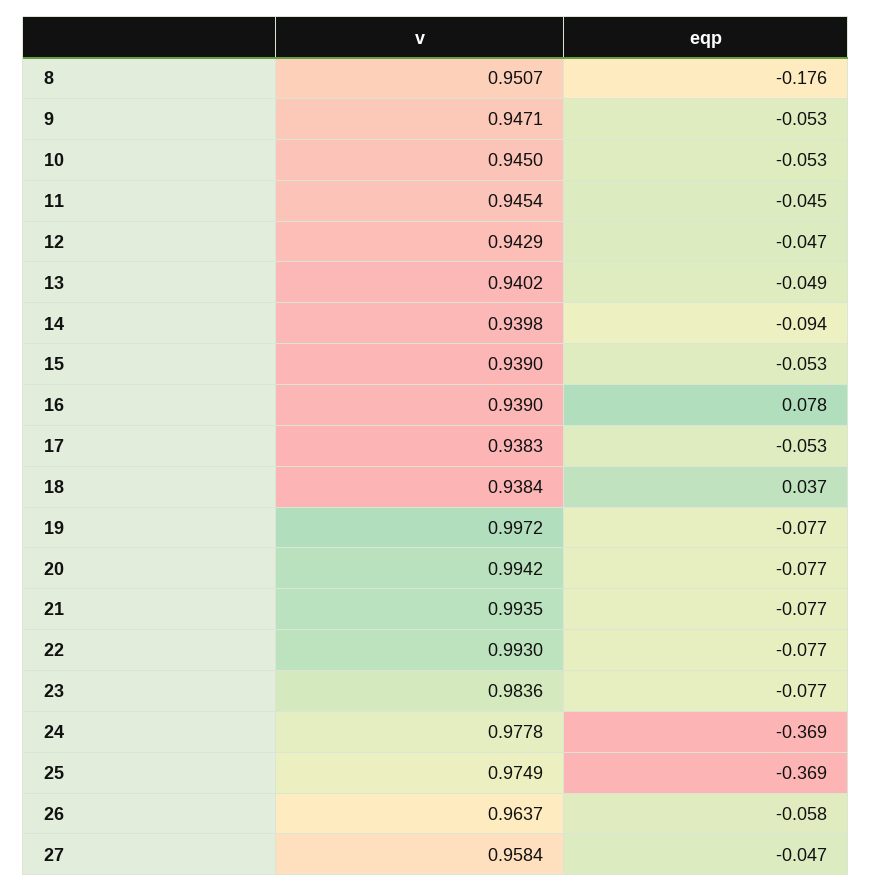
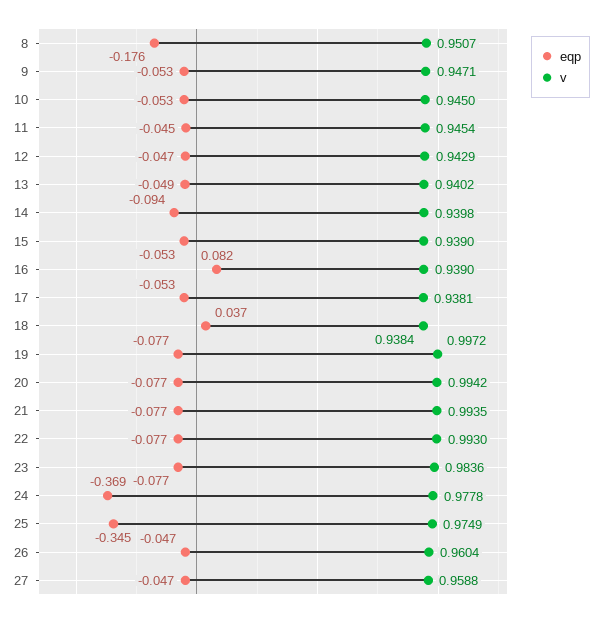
  {
    "v": {
      "8": 0.9507,
      "9": 0.9471,
      "10": 0.945,
      "11": 0.9454,
      "12": 0.9429,
      "13": 0.9402,
      "14": 0.9398,
      "15": 0.939,
      "16": 0.939,
-     "17": 0.9383,
+     "17": 0.9381,
      "18": 0.9384,
      "19": 0.9972,
      "20": 0.9942,
      "21": 0.9935,
      "22": 0.993,
      "23": 0.9836,
      "24": 0.9778,
      "25": 0.9749,
-     "26": 0.9637,
+     "26": 0.9604,
-     "27": 0.9584
+     "27": 0.9588
    },
    "eqp": {
      "8": -0.176,
      "9": -0.053,
      "10": -0.053,
      "11": -0.045,
      "12": -0.047,
      "13": -0.049,
      "14": -0.094,
      "15": -0.053,
-     "16": 0.078,
+     "16": 0.082,
      "17": -0.053,
      "18": 0.037,
      "19": -0.077,
      "20": -0.077,
      "21": -0.077,
      "22": -0.077,
      "23": -0.077,
      "24": -0.369,
-     "25": -0.369,
+     "25": -0.345,
-     "26": -0.058,
+     "26": -0.047,
      "27": -0.047
    }
  }

